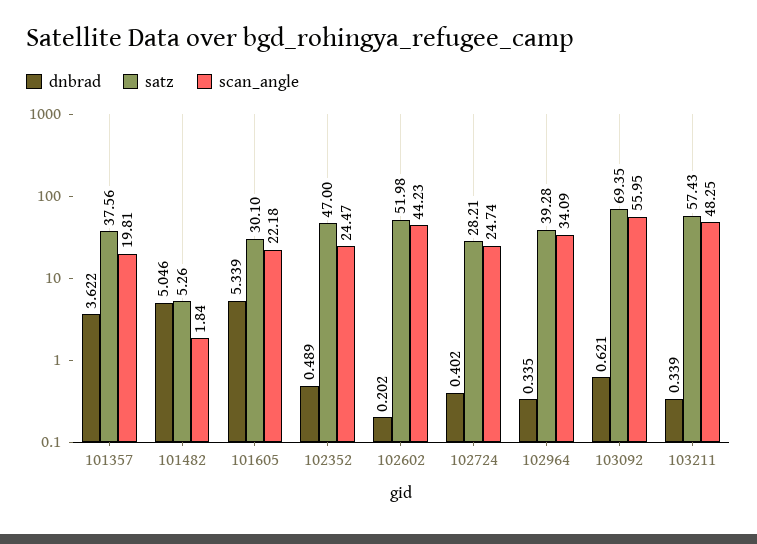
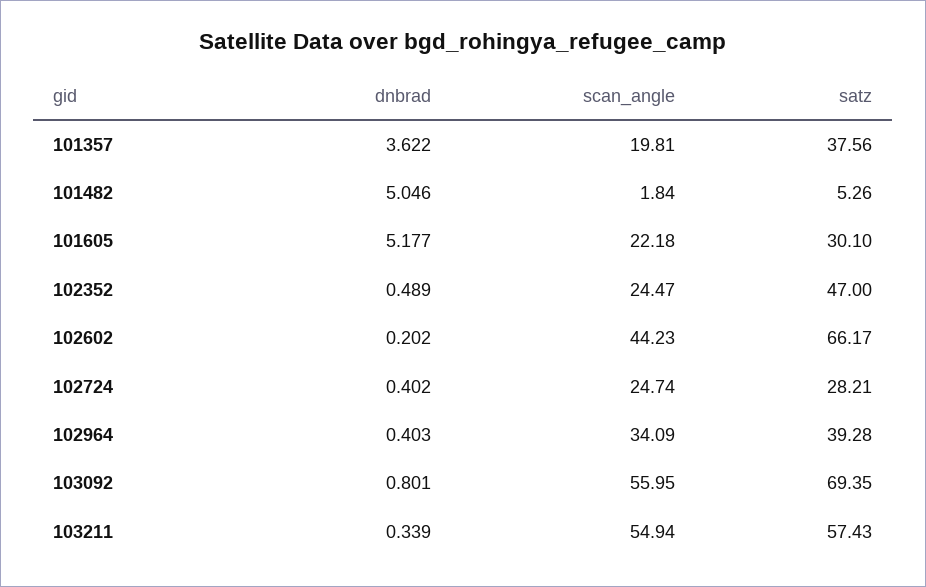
  {
    "dnbrad": {
      "101357": 3.622,
      "101482": 5.046,
-     "101605": 5.339,
+     "101605": 5.177,
      "102352": 0.489,
      "102602": 0.202,
      "102724": 0.402,
-     "102964": 0.335,
+     "102964": 0.403,
-     "103092": 0.621,
+     "103092": 0.801,
      "103211": 0.339
    },
    "satz": {
      "101357": 37.56,
      "101482": 5.26,
      "101605": 30.1,
      "102352": 47,
-     "102602": 51.98,
+     "102602": 66.17,
      "102724": 28.21,
      "102964": 39.28,
      "103092": 69.35,
      "103211": 57.43
    },
    "scan_angle": {
      "101357": 19.81,
      "101482": 1.84,
      "101605": 22.18,
      "102352": 24.47,
      "102602": 44.23,
      "102724": 24.74,
      "102964": 34.09,
      "103092": 55.95,
-     "103211": 48.25
+     "103211": 54.94
    }
  }

